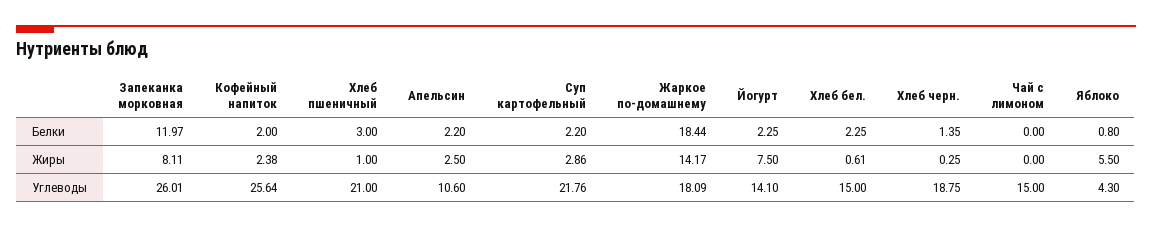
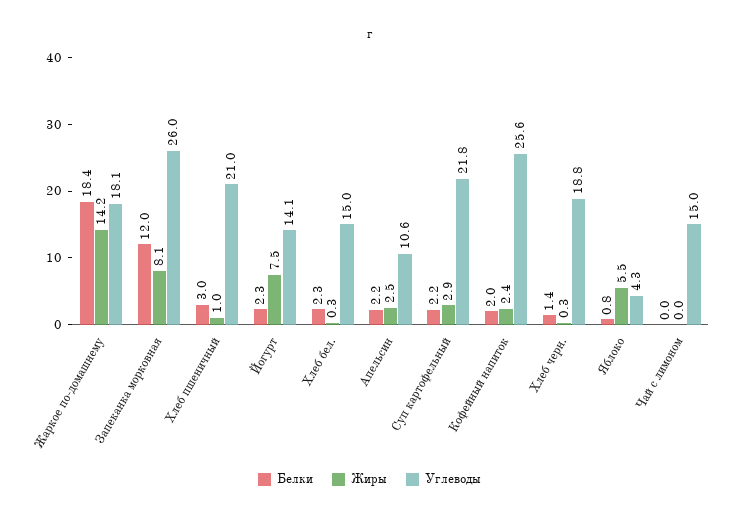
  {
    "Белки": {
      "Запеканка морковная": 11.97,
      "Кофейный напиток": 2,
      "Хлеб пшеничный": 3,
      "Апельсин": 2.2,
      "Суп картофельный": 2.2,
      "Жаркое по-домашнему": 18.44,
      "Йогурт": 2.25,
      "Хлеб бел.": 2.25,
      "Хлеб черн.": 1.35,
      "Чай с лимоном": 0,
      "Яблоко": 0.8
    },
    "Жиры": {
      "Запеканка морковная": 8.11,
      "Кофейный напиток": 2.38,
      "Хлеб пшеничный": 1,
      "Апельсин": 2.5,
      "Суп картофельный": 2.86,
      "Жаркое по-домашнему": 14.17,
      "Йогурт": 7.5,
-     "Хлеб бел.": 0.61,
+     "Хлеб бел.": 0.3,
      "Хлеб черн.": 0.25,
      "Чай с лимоном": 0,
      "Яблоко": 5.5
    },
    "Углеводы": {
      "Запеканка морковная": 26.01,
      "Кофейный напиток": 25.64,
      "Хлеб пшеничный": 21,
      "Апельсин": 10.6,
      "Суп картофельный": 21.76,
      "Жаркое по-домашнему": 18.09,
      "Йогурт": 14.1,
      "Хлеб бел.": 15,
      "Хлеб черн.": 18.75,
      "Чай с лимоном": 15,
      "Яблоко": 4.3
    }
  }

